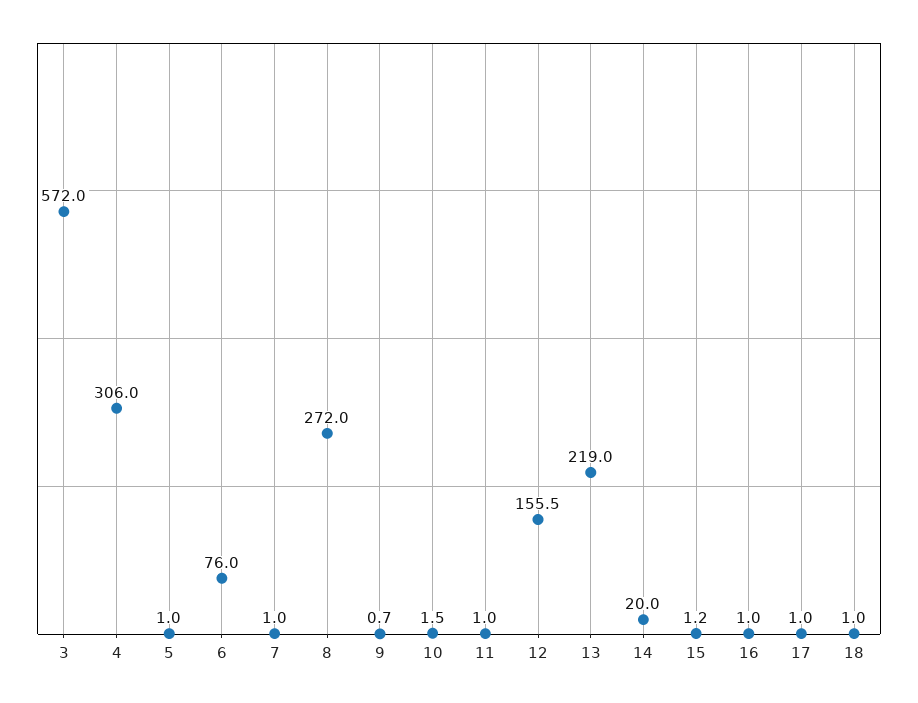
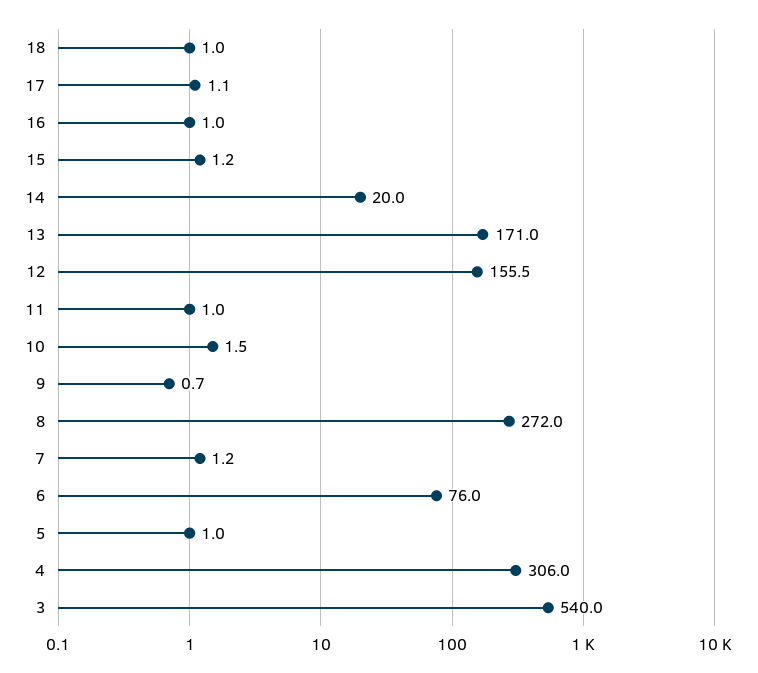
  {
-   "3": 572,
+   "3": 540,
    "4": 306,
    "5": 1,
    "6": 76,
-   "7": 1,
+   "7": 1.2,
    "8": 272,
    "9": 0.7,
    "10": 1.5,
    "11": 1,
    "12": 155.5,
-   "13": 219,
+   "13": 171,
    "14": 20,
    "15": 1.2,
    "16": 1,
-   "17": 1,
+   "17": 1.1,
    "18": 1
  }

